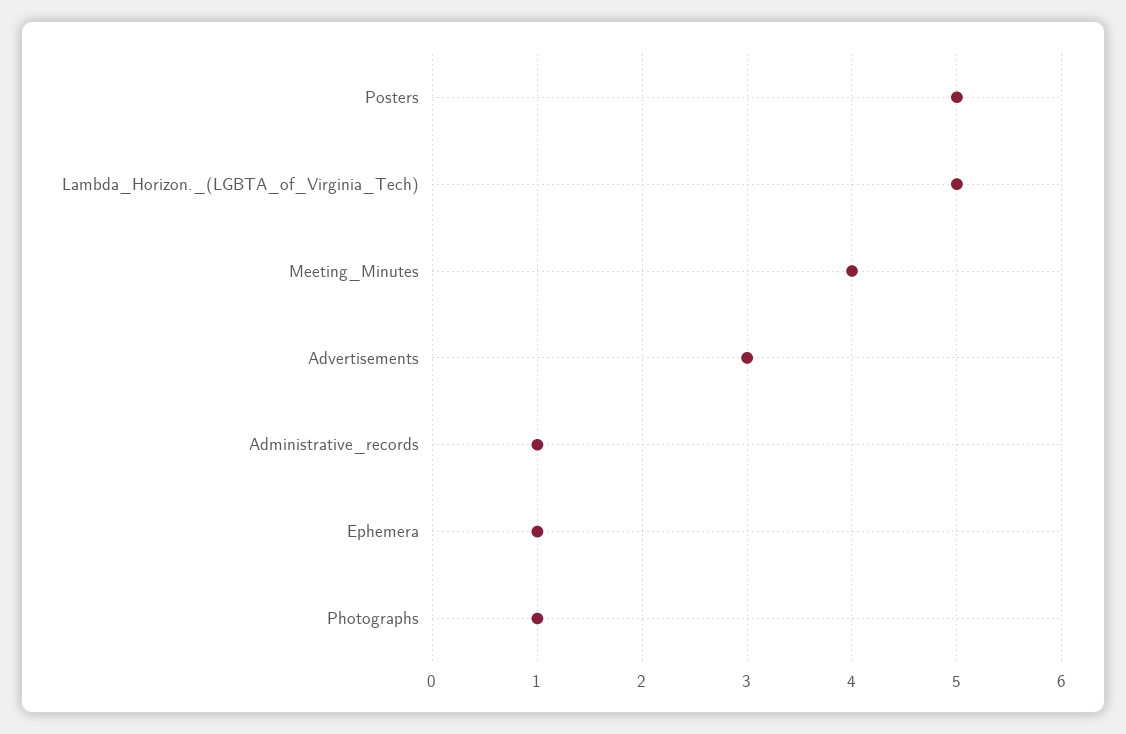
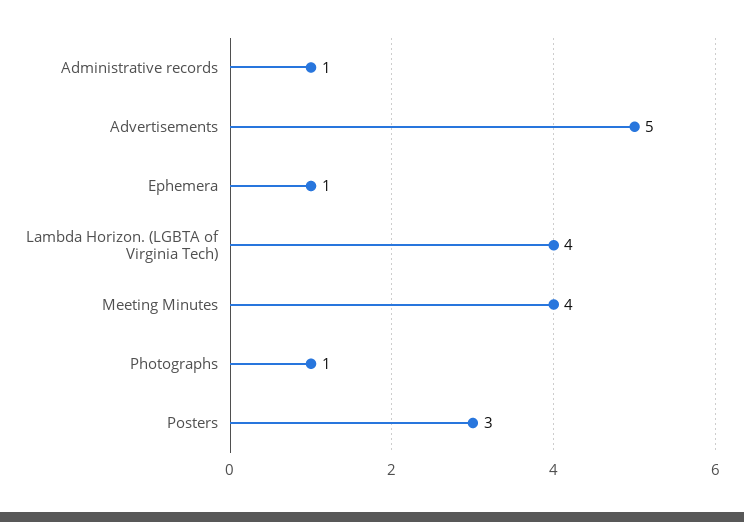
  {
-   "Posters": 5,
+   "Posters": 3,
-   "Lambda_Horizon._(LGBTA_of_Virginia_Tech)": 5,
+   "Lambda_Horizon._(LGBTA_of_Virginia_Tech)": 4,
    "Meeting_Minutes": 4,
-   "Advertisements": 3,
+   "Advertisements": 5,
    "Administrative_records": 1,
    "Ephemera": 1,
    "Photographs": 1
  }

